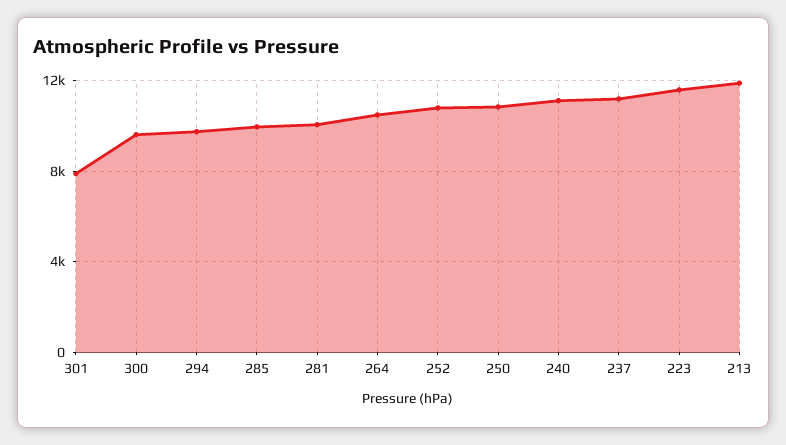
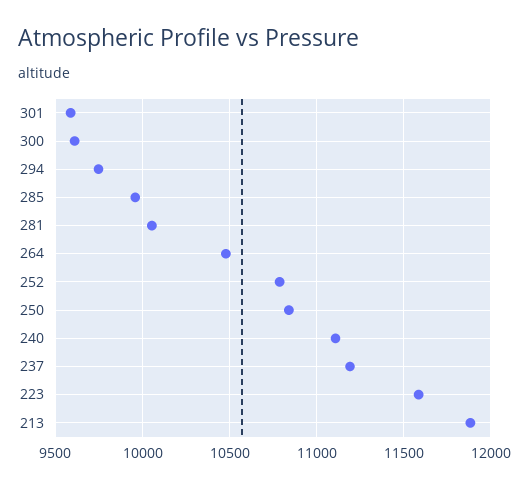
  {
-   "301": 8000,
+   "301": 9600,
    "300": 9600,
    "294": 9750,
    "285": 9950,
    "281": 10050,
    "264": 10500,
    "252": 10800,
    "250": 10850,
    "240": 11100,
    "237": 11200,
    "223": 11600,
    "213": 11900
  }

